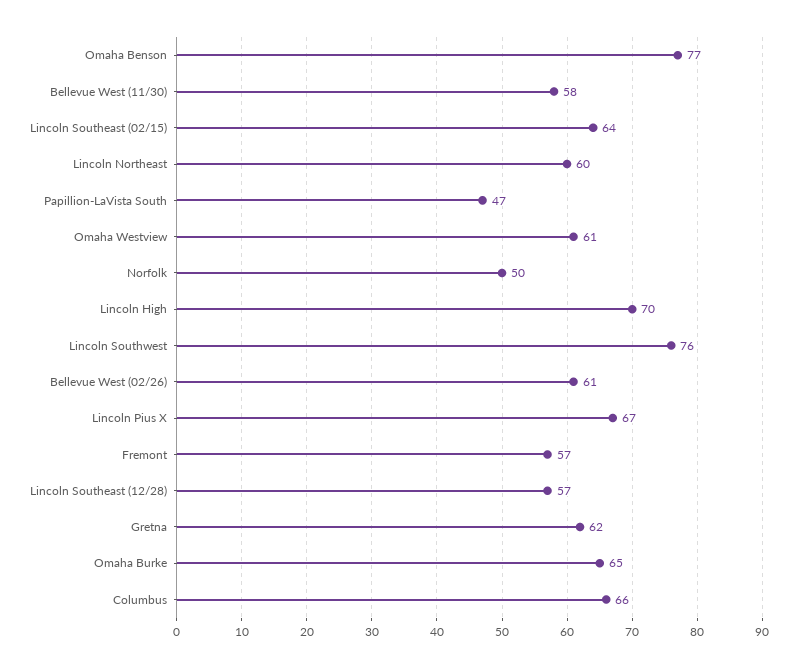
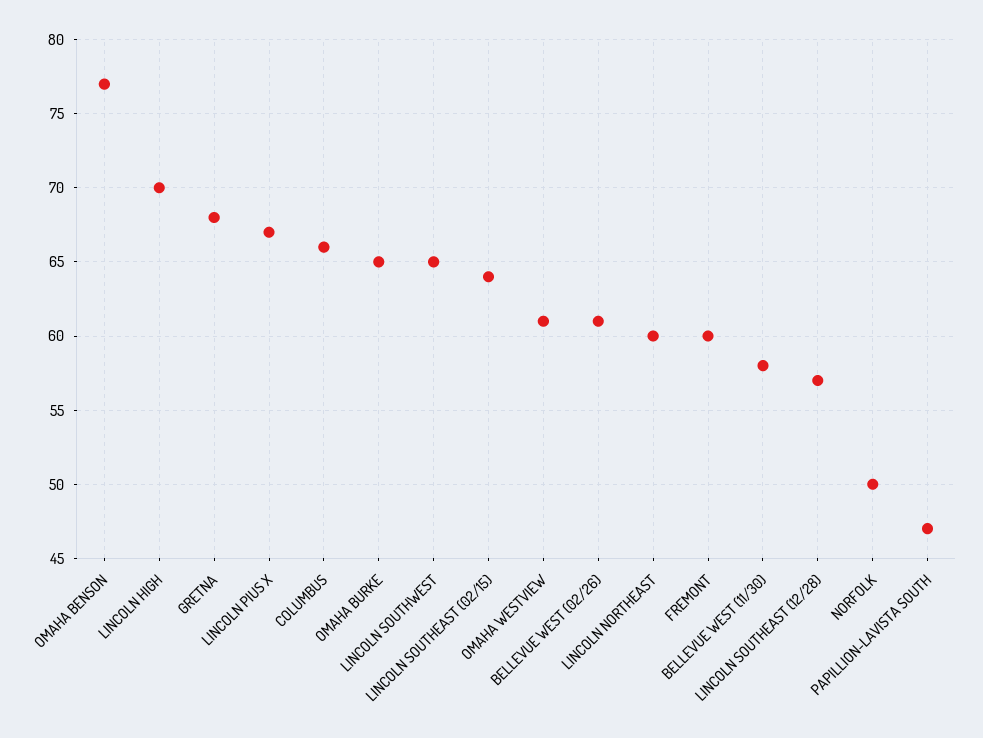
  {
    "Omaha Benson": 77,
    "Bellevue West (11/30)": 58,
    "Lincoln Southeast (02/15)": 64,
    "Lincoln Northeast": 60,
    "Papillion-LaVista South": 47,
    "Omaha Westview": 61,
    "Norfolk": 50,
    "Lincoln High": 70,
-   "Lincoln Southwest": 76,
+   "Lincoln Southwest": 65,
    "Bellevue West (02/26)": 61,
    "Lincoln Pius X": 67,
-   "Fremont": 57,
+   "Fremont": 60,
    "Lincoln Southeast (12/28)": 57,
-   "Gretna": 62,
+   "Gretna": 68,
    "Omaha Burke": 65,
    "Columbus": 66
  }

